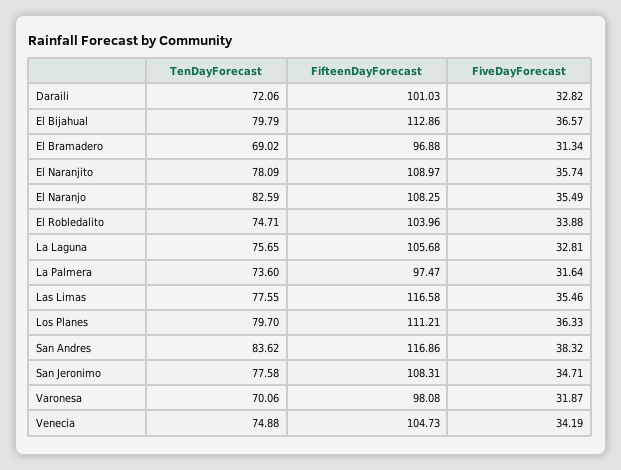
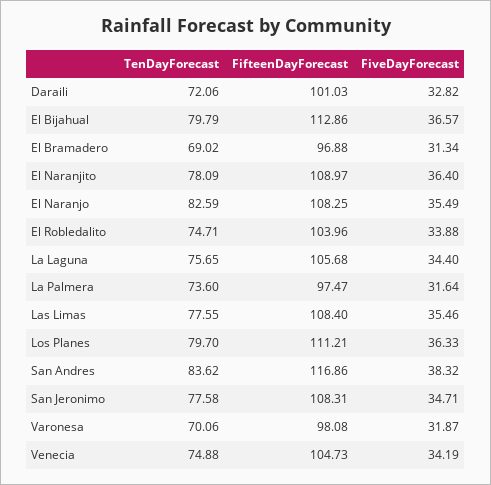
  {
    "TenDayForecast": {
      "Daraili": 72.06,
      "El Bijahual": 79.79,
      "El Bramadero": 69.02,
      "El Naranjito": 78.09,
      "El Naranjo": 82.59,
      "El Robledalito": 74.71,
      "La Laguna": 75.65,
      "La Palmera": 73.6,
      "Las Limas": 77.55,
      "Los Planes": 79.7,
      "San Andres": 83.62,
      "San Jeronimo": 77.58,
      "Varonesa": 70.06,
      "Venecia": 74.88
    },
    "FifteenDayForecast": {
      "Daraili": 101.03,
      "El Bijahual": 112.86,
      "El Bramadero": 96.88,
      "El Naranjito": 108.97,
      "El Naranjo": 108.25,
      "El Robledalito": 103.96,
      "La Laguna": 105.68,
      "La Palmera": 97.47,
-     "Las Limas": 116.58,
+     "Las Limas": 108.4,
      "Los Planes": 111.21,
      "San Andres": 116.86,
      "San Jeronimo": 108.31,
      "Varonesa": 98.08,
      "Venecia": 104.73
    },
    "FiveDayForecast": {
      "Daraili": 32.82,
      "El Bijahual": 36.57,
      "El Bramadero": 31.34,
-     "El Naranjito": 35.74,
+     "El Naranjito": 36.4,
      "El Naranjo": 35.49,
      "El Robledalito": 33.88,
-     "La Laguna": 32.81,
+     "La Laguna": 34.4,
      "La Palmera": 31.64,
      "Las Limas": 35.46,
      "Los Planes": 36.33,
      "San Andres": 38.32,
      "San Jeronimo": 34.71,
      "Varonesa": 31.87,
      "Venecia": 34.19
    }
  }

